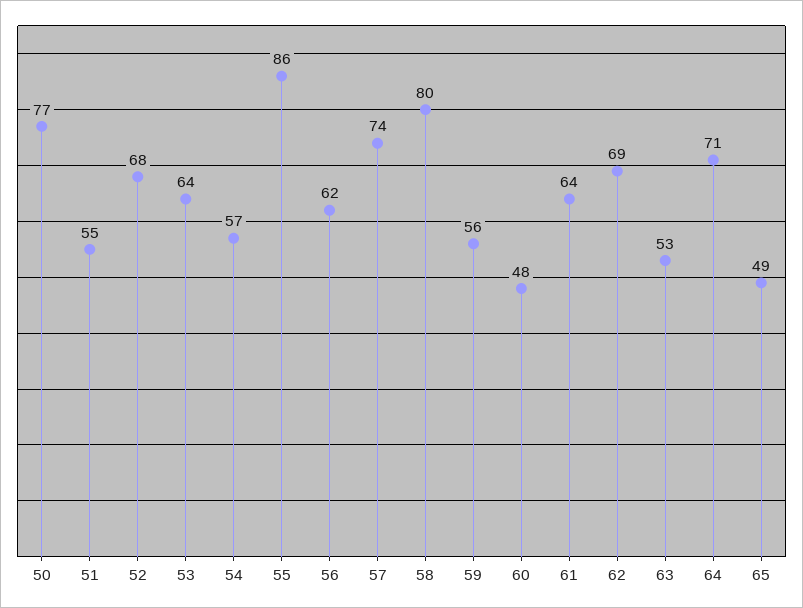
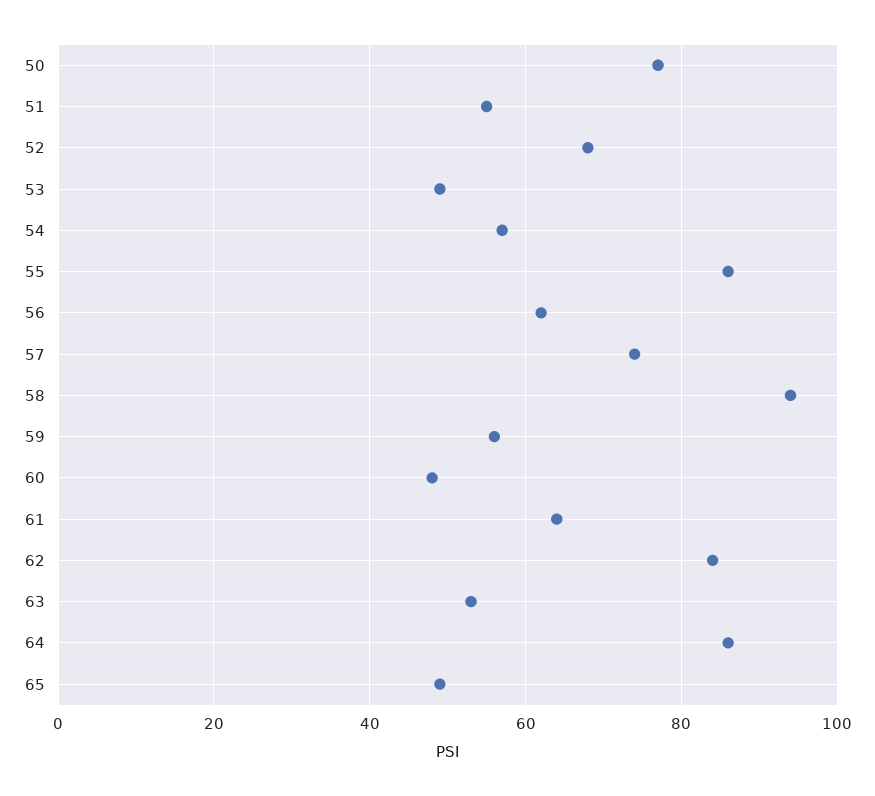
  {
    "50": 77,
    "51": 55,
    "52": 68,
-   "53": 64,
+   "53": 50,
    "54": 57,
    "55": 86,
    "56": 62,
    "57": 74,
-   "58": 80,
+   "58": 95,
    "59": 56,
    "60": 48,
    "61": 64,
-   "62": 69,
+   "62": 85,
    "63": 53,
-   "64": 71,
+   "64": 85,
    "65": 49
  }

